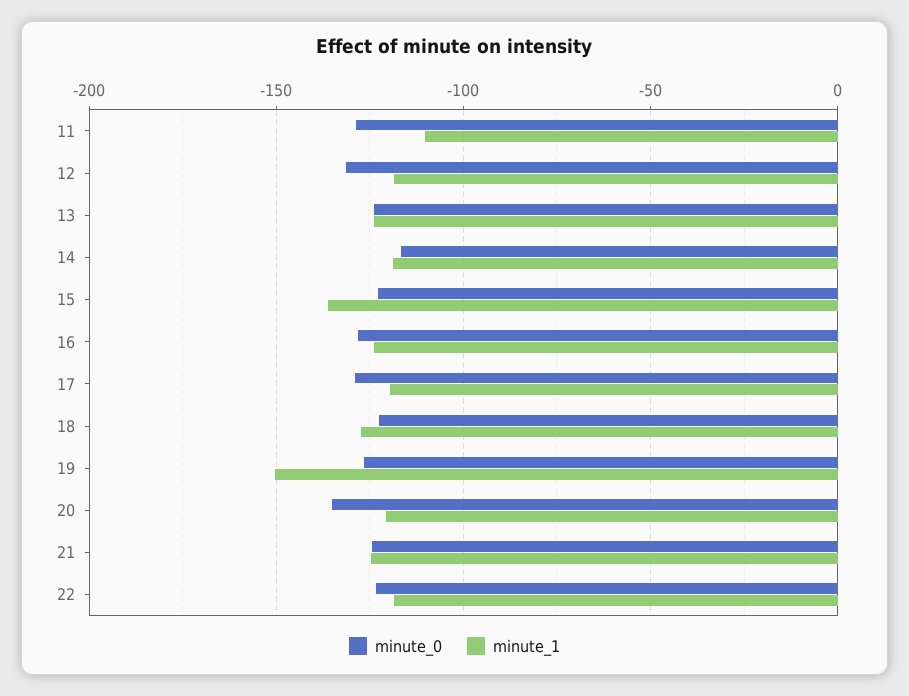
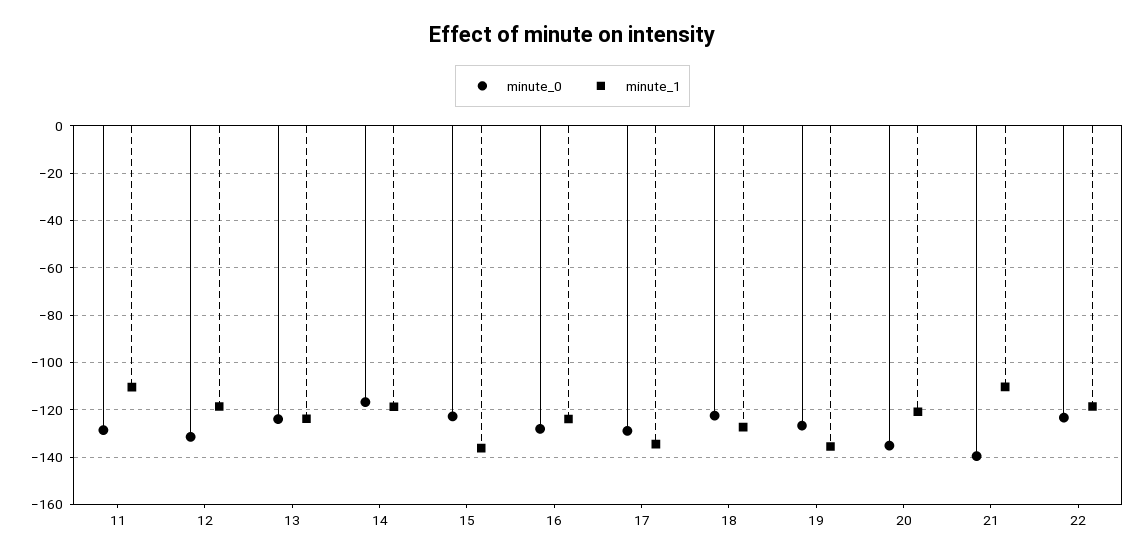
  {
    "minute_0": {
      "11": -130,
      "12": -130,
      "13": -125,
      "14": -115,
      "15": -125,
      "16": -130,
      "17": -130,
      "18": -125,
      "19": -125,
      "20": -135,
-     "21": -125,
+     "21": -140,
      "22": -125
    },
    "minute_1": {
      "11": -110,
      "12": -120,
      "13": -125,
      "14": -120,
      "15": -135,
      "16": -125,
-     "17": -120,
+     "17": -135,
      "18": -125,
-     "19": -150,
+     "19": -135,
      "20": -120,
-     "21": -125,
+     "21": -110,
      "22": -120
    }
  }

